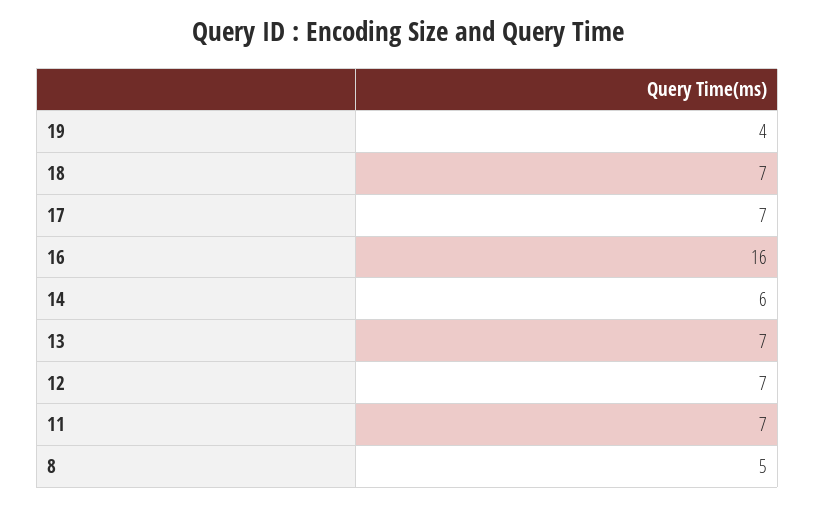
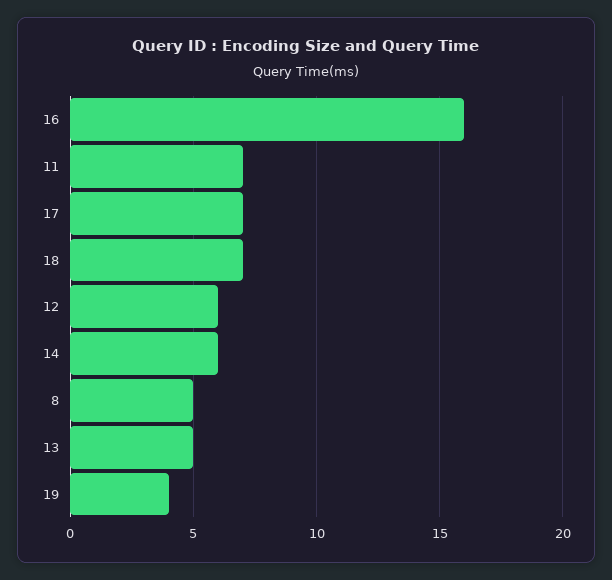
  {
    "19": 4,
    "18": 7,
    "17": 7,
    "16": 16,
    "14": 6,
-   "13": 7,
+   "13": 5,
-   "12": 7,
+   "12": 6,
    "11": 7,
    "8": 5
  }

